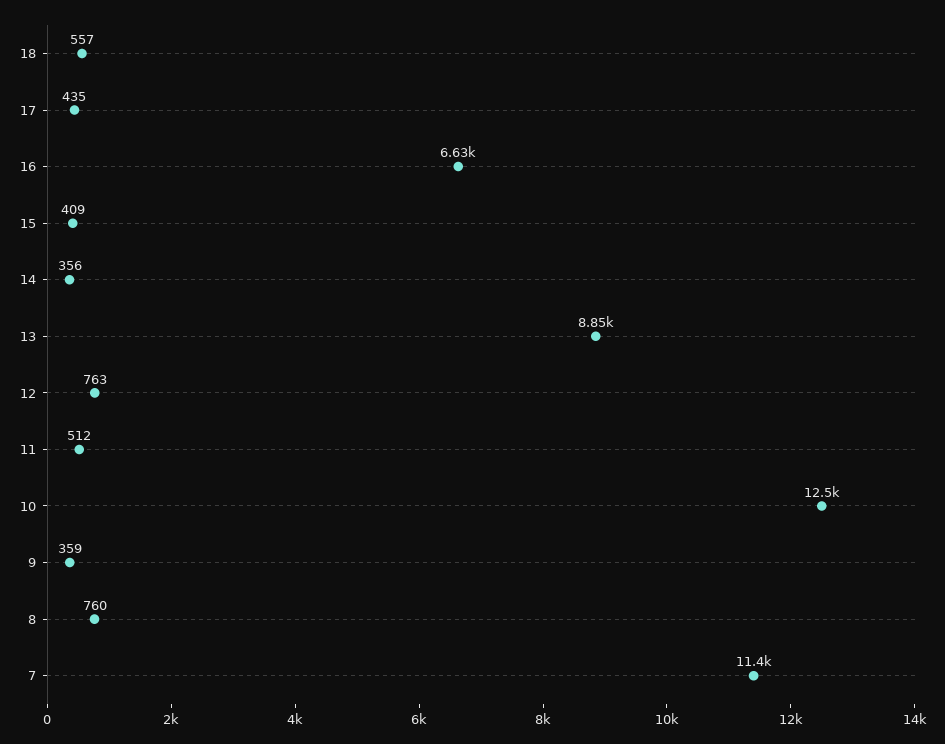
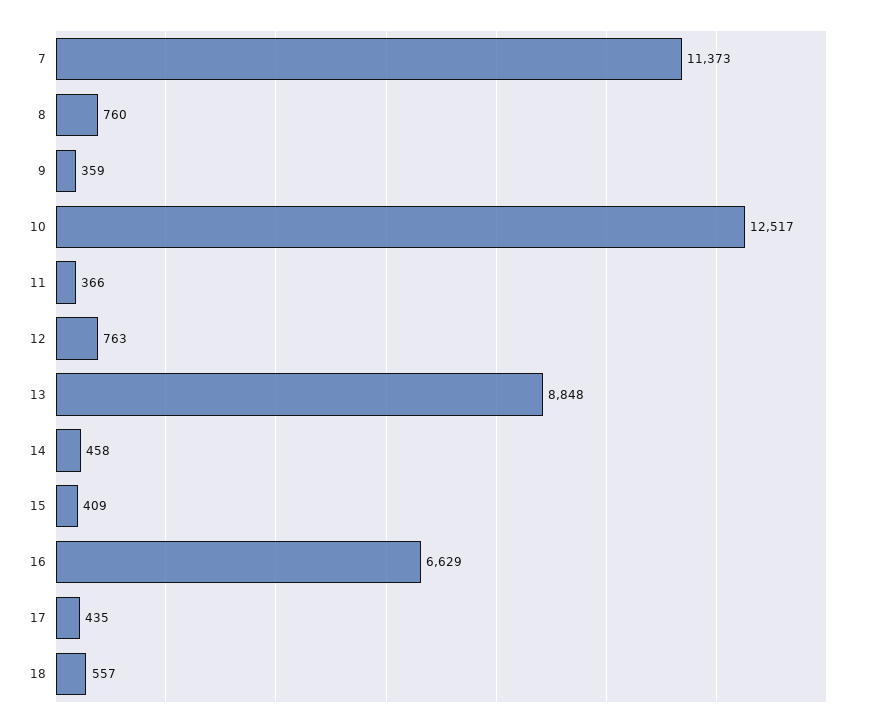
  {
    "18": 557,
    "17": 435,
    "16": 6629,
    "15": 409,
-   "14": 356,
+   "14": 458,
    "13": 8848,
    "12": 763,
-   "11": 512,
+   "11": 366,
    "10": 12517,
    "9": 359,
    "8": 760,
    "7": 11373
  }

